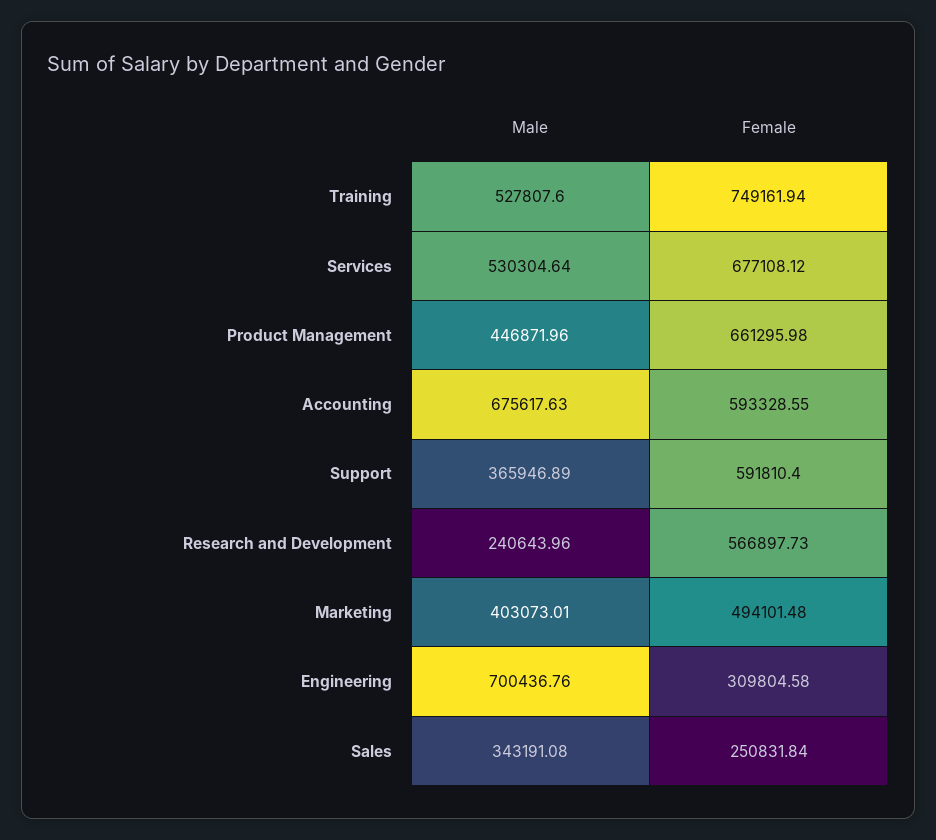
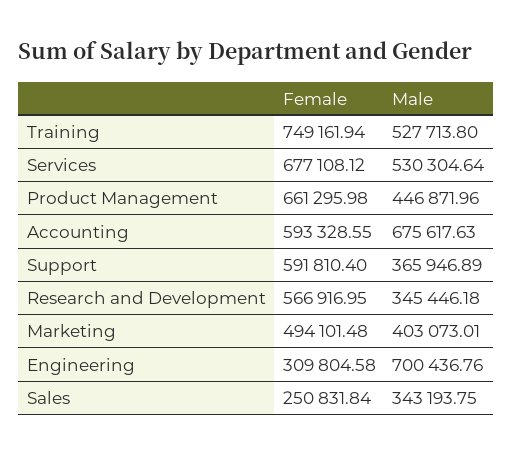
  {
    "Male": {
-     "Training": 527807.6,
+     "Training": 527713.8,
      "Services": 530304.64,
      "Product Management": 446871.96,
      "Accounting": 675617.63,
      "Support": 365946.89,
-     "Research and Development": 240643.96,
+     "Research and Development": 345446.18,
      "Marketing": 403073.01,
      "Engineering": 700436.76,
-     "Sales": 343191.08
+     "Sales": 343193.75
    },
    "Female": {
      "Training": 749161.94,
      "Services": 677108.12,
      "Product Management": 661295.98,
      "Accounting": 593328.55,
      "Support": 591810.4,
-     "Research and Development": 566897.73,
+     "Research and Development": 566916.95,
      "Marketing": 494101.48,
      "Engineering": 309804.58,
      "Sales": 250831.84
    }
  }

